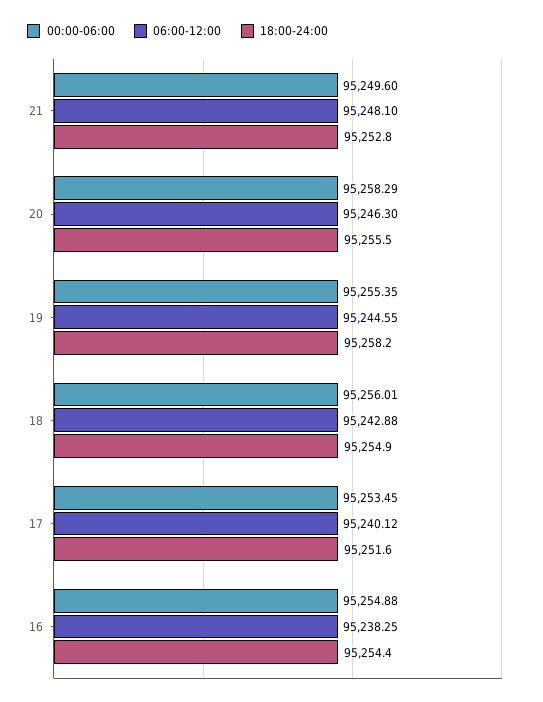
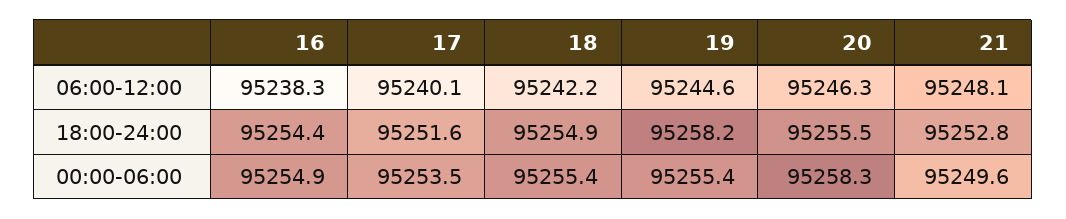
  {
    "00:00-06:00": {
      "21": 95249.6,
      "20": 95258.29,
      "19": 95255.35,
-     "18": 95256.01,
+     "18": 95255.4,
      "17": 95253.45,
      "16": 95254.88
    },
    "06:00-12:00": {
      "21": 95248.1,
      "20": 95246.3,
      "19": 95244.55,
-     "18": 95242.88,
+     "18": 95242.2,
      "17": 95240.12,
      "16": 95238.25
    },
    "18:00-24:00": {
      "21": 95252.8,
      "20": 95255.5,
      "19": 95258.2,
      "18": 95254.9,
      "17": 95251.6,
      "16": 95254.4
    }
  }

